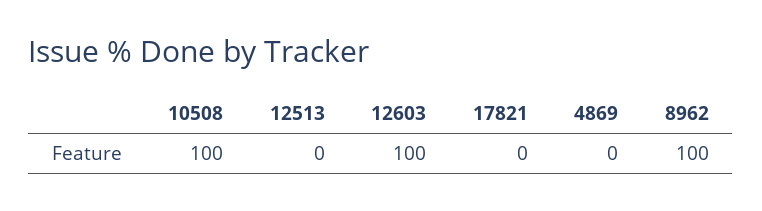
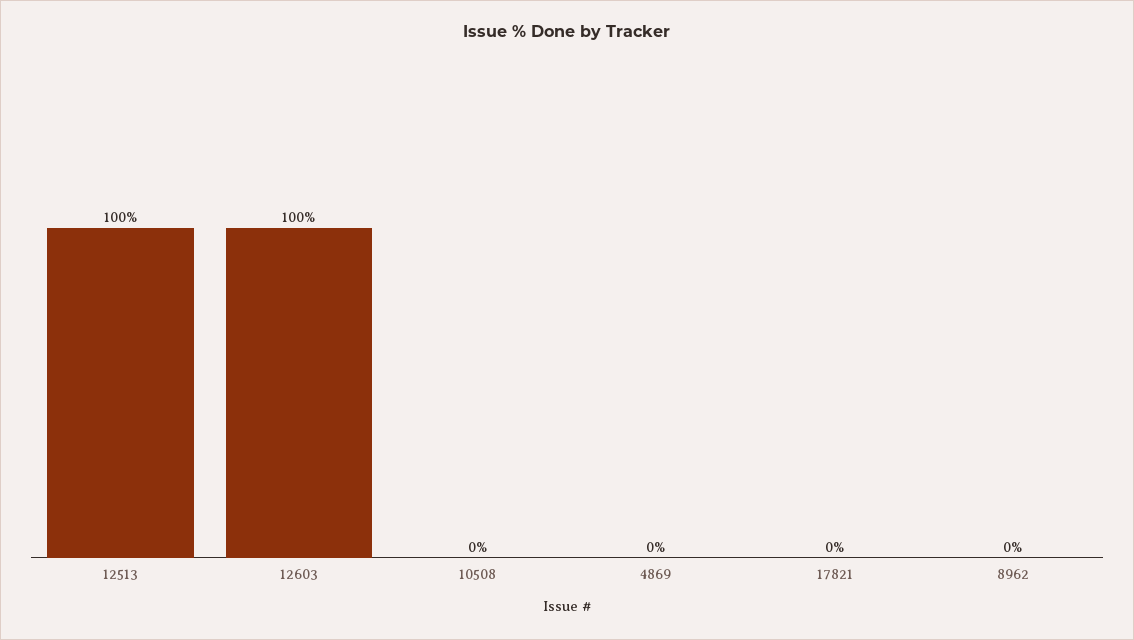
  {
-   "10508": 100,
+   "10508": 0,
-   "12513": 0,
+   "12513": 100,
    "12603": 100,
    "17821": 0,
    "4869": 0,
-   "8962": 100
+   "8962": 0
  }

